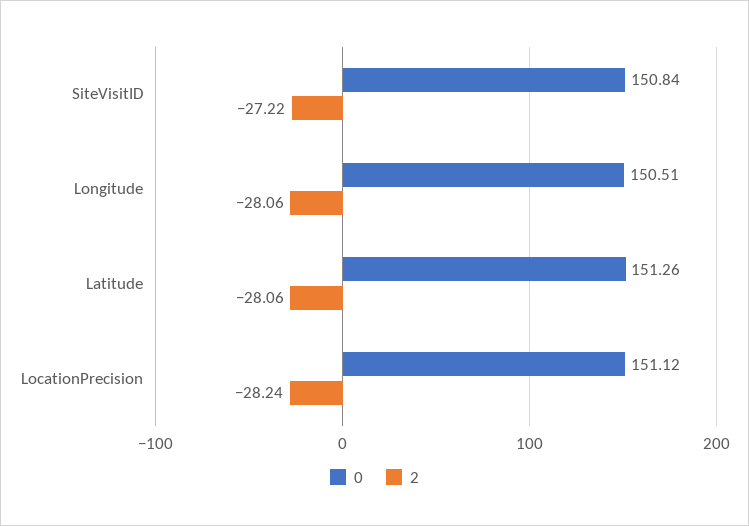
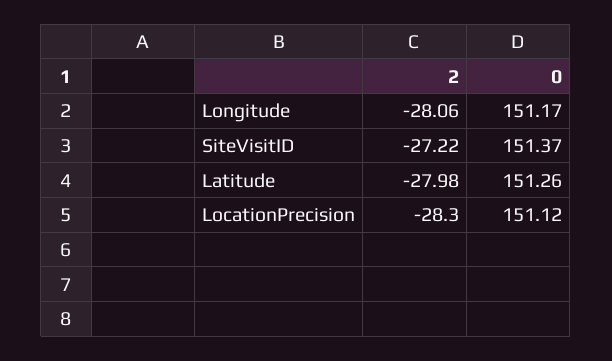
  {
    "0": {
-     "SiteVisitID": 150.84,
+     "SiteVisitID": 151.37,
-     "Longitude": 150.51,
+     "Longitude": 151.17,
      "Latitude": 151.26,
      "LocationPrecision": 151.12
    },
    "2": {
      "SiteVisitID": -27.22,
      "Longitude": -28.06,
-     "Latitude": -28.06,
+     "Latitude": -27.98,
-     "LocationPrecision": -28.24
+     "LocationPrecision": -28.3
    }
  }

